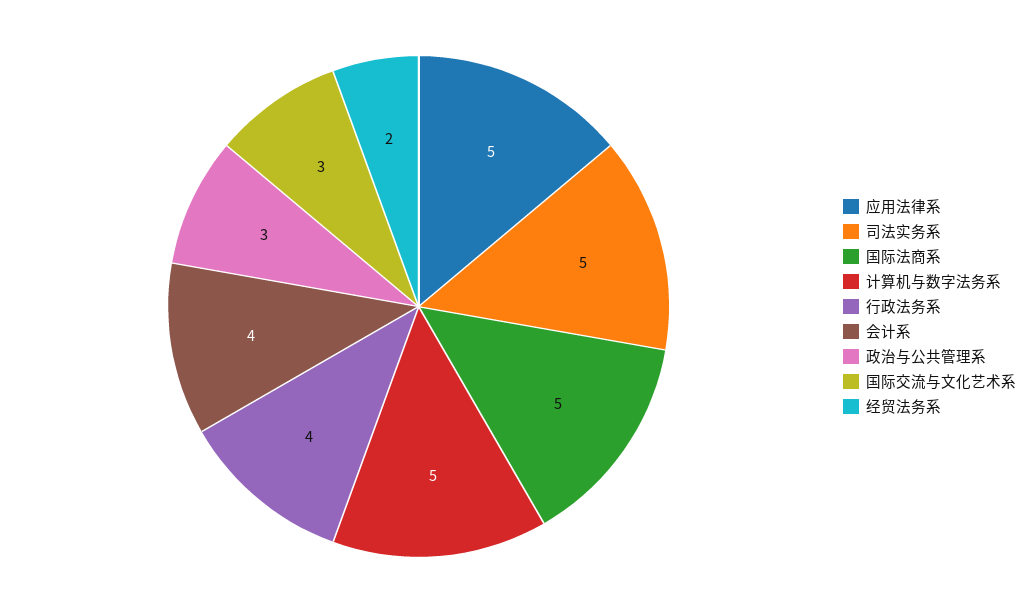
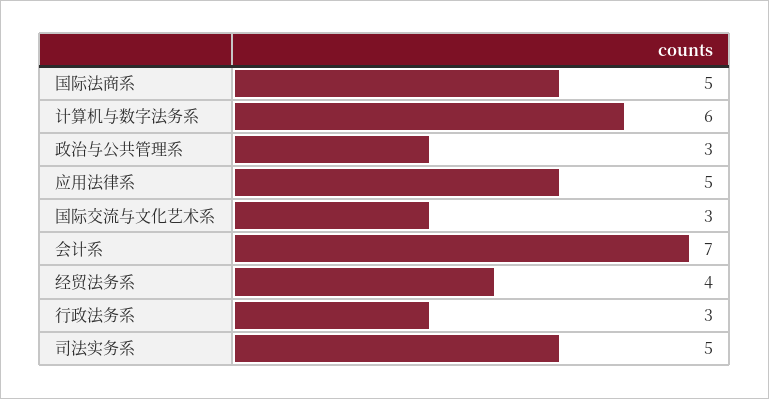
  {
    "应用法律系": 5,
    "司法实务系": 5,
    "国际法商系": 5,
-   "计算机与数字法务系": 5,
+   "计算机与数字法务系": 6,
-   "行政法务系": 4,
+   "行政法务系": 3,
-   "会计系": 4,
+   "会计系": 7,
    "政治与公共管理系": 3,
    "国际交流与文化艺术系": 3,
-   "经贸法务系": 2
+   "经贸法务系": 4
  }

